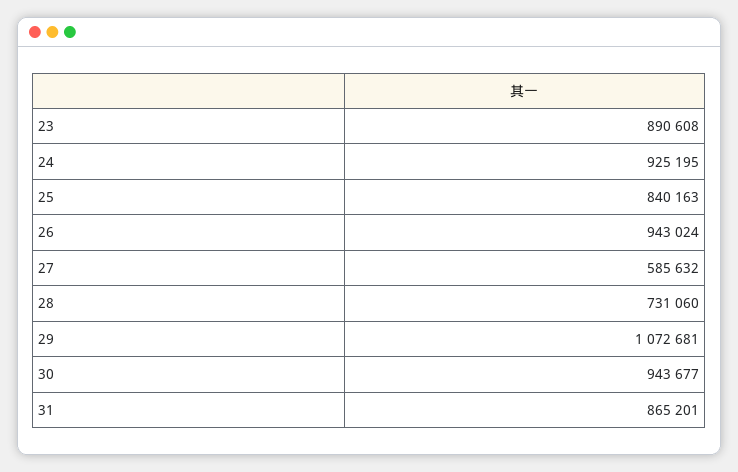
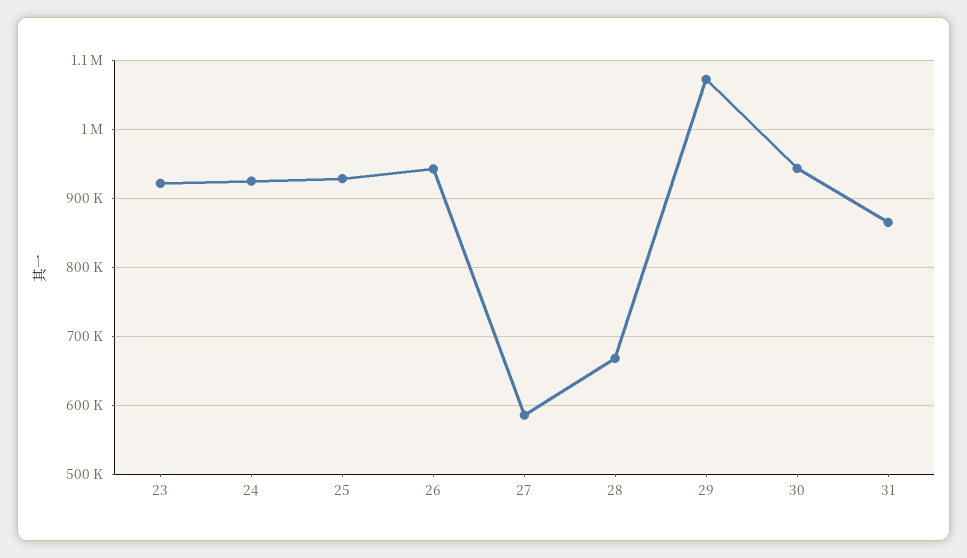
  {
-   "23": 890608,
+   "23": 920000,
    "24": 925195,
-   "25": 840163,
+   "25": 930000,
    "26": 943024,
    "27": 585632,
-   "28": 731060,
+   "28": 670000,
    "29": 1072681,
    "30": 943677,
    "31": 865201
  }

